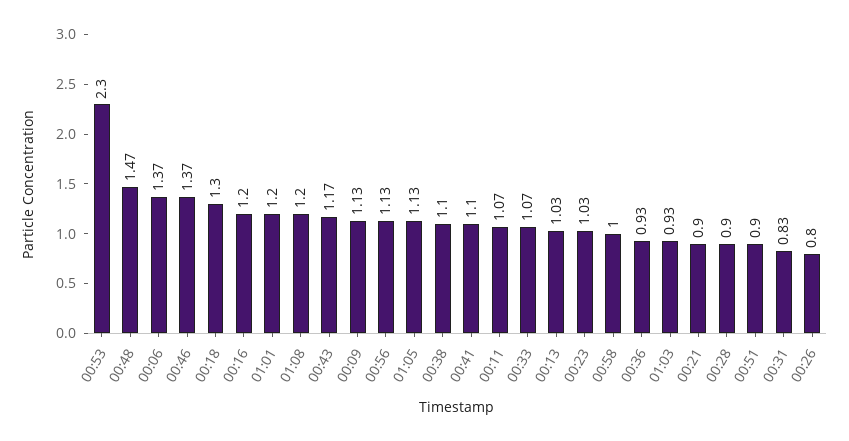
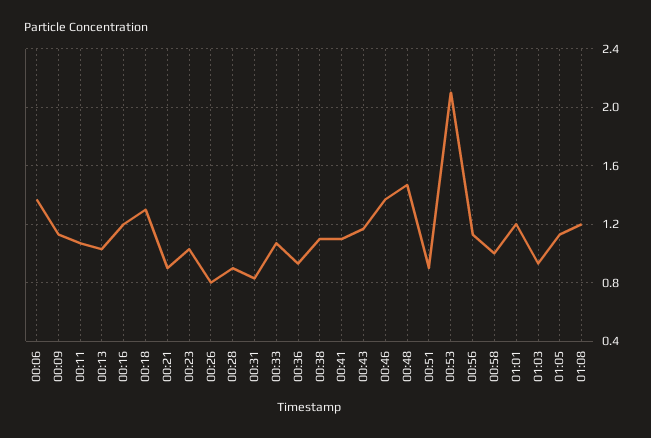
  {
-   "00:53": 2.3,
+   "00:53": 2.1,
    "00:48": 1.47,
    "00:06": 1.37,
    "00:46": 1.37,
    "00:18": 1.3,
    "00:16": 1.2,
    "01:01": 1.2,
    "01:08": 1.2,
    "00:43": 1.17,
    "00:09": 1.13,
    "00:56": 1.13,
    "01:05": 1.13,
    "00:38": 1.1,
    "00:41": 1.1,
    "00:11": 1.07,
    "00:33": 1.07,
    "00:13": 1.03,
    "00:23": 1.03,
    "00:58": 1,
    "00:36": 0.93,
    "01:03": 0.93,
    "00:21": 0.9,
    "00:28": 0.9,
    "00:51": 0.9,
    "00:31": 0.83,
    "00:26": 0.8
  }

